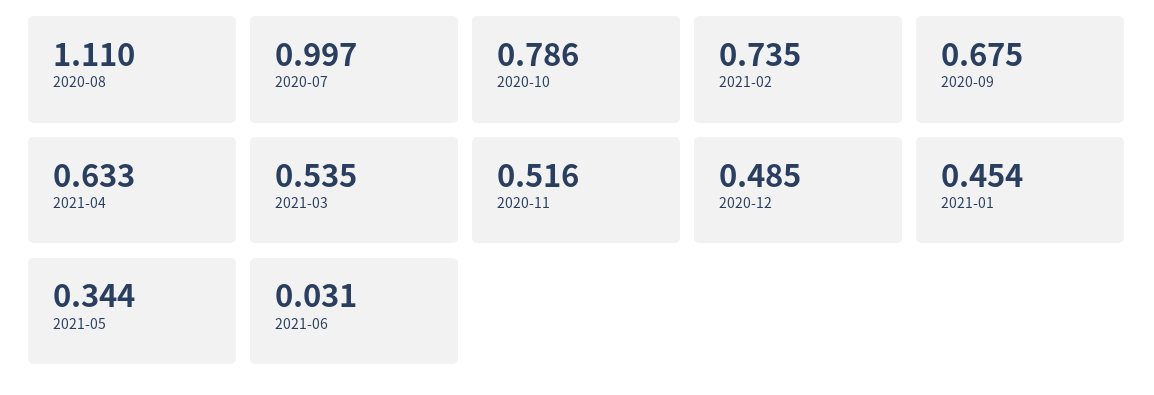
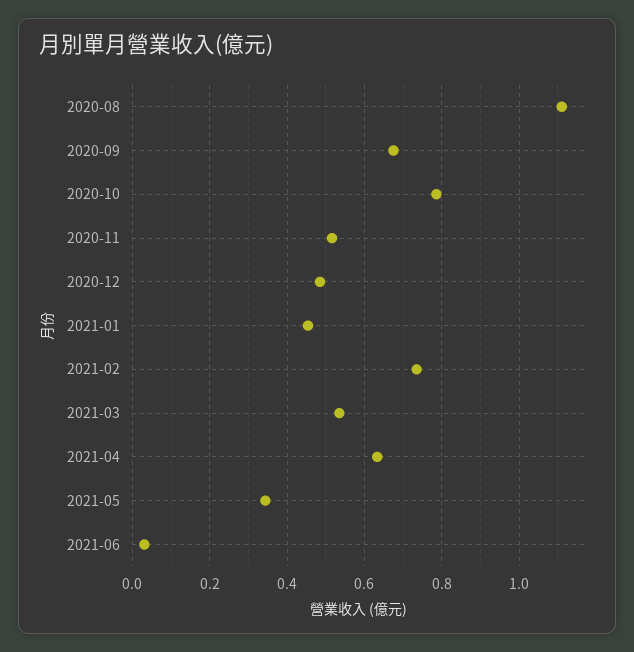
  {
    "2020-08": 1.11,
-   "2020-07": 0.997,
    "2020-10": 0.786,
    "2021-02": 0.735,
    "2020-09": 0.675,
    "2021-04": 0.633,
    "2021-03": 0.535,
    "2020-11": 0.516,
    "2020-12": 0.485,
    "2021-01": 0.454,
    "2021-05": 0.344,
    "2021-06": 0.031
  }

